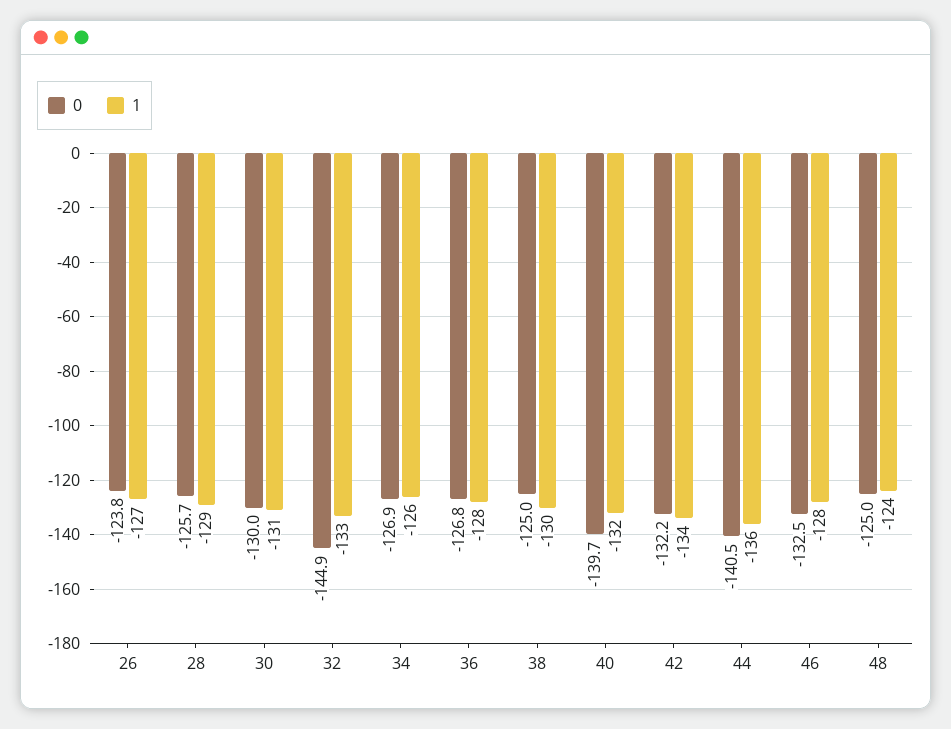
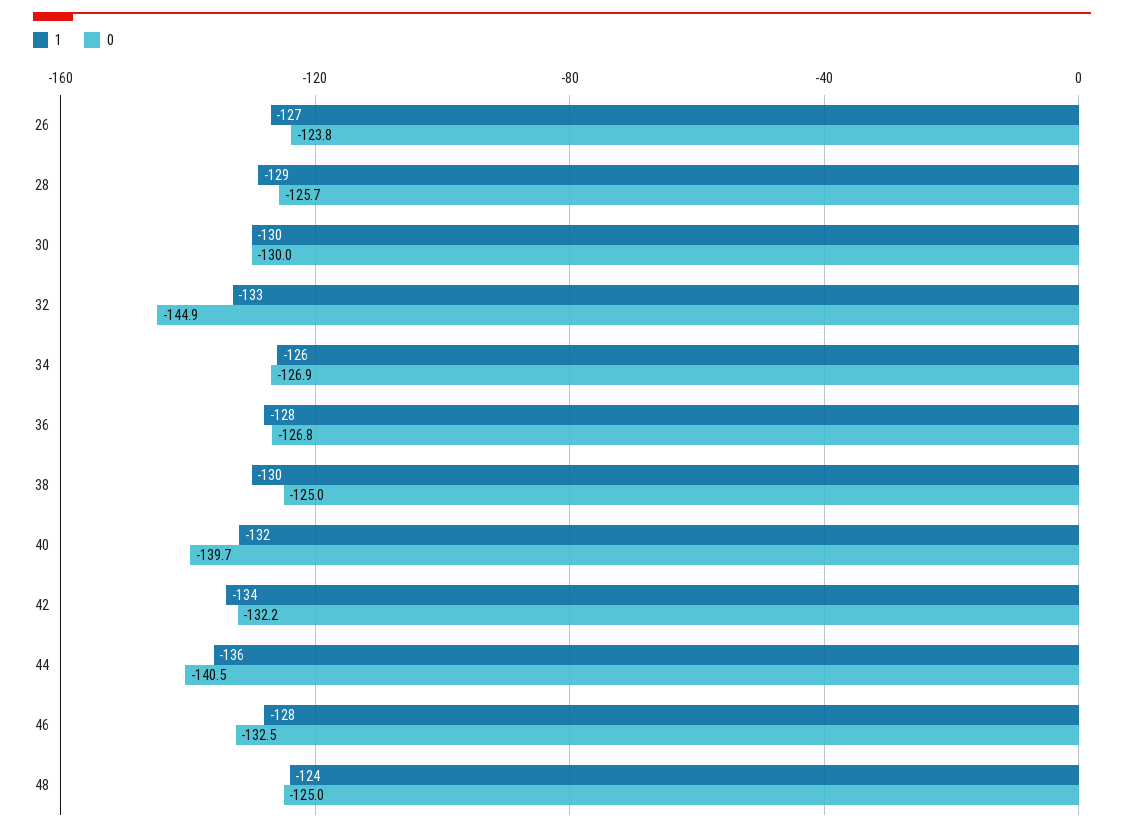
  {
    "0": {
      "26": -123.8,
      "28": -125.7,
      "30": -130,
      "32": -144.9,
      "34": -126.9,
      "36": -126.8,
      "38": -125,
      "40": -139.7,
      "42": -132.2,
      "44": -140.5,
      "46": -132.5,
      "48": -125
    },
    "1": {
      "26": -127,
      "28": -129,
-     "30": -131,
+     "30": -130,
      "32": -133,
      "34": -126,
      "36": -128,
      "38": -130,
      "40": -132,
      "42": -134,
      "44": -136,
      "46": -128,
      "48": -124
    }
  }

